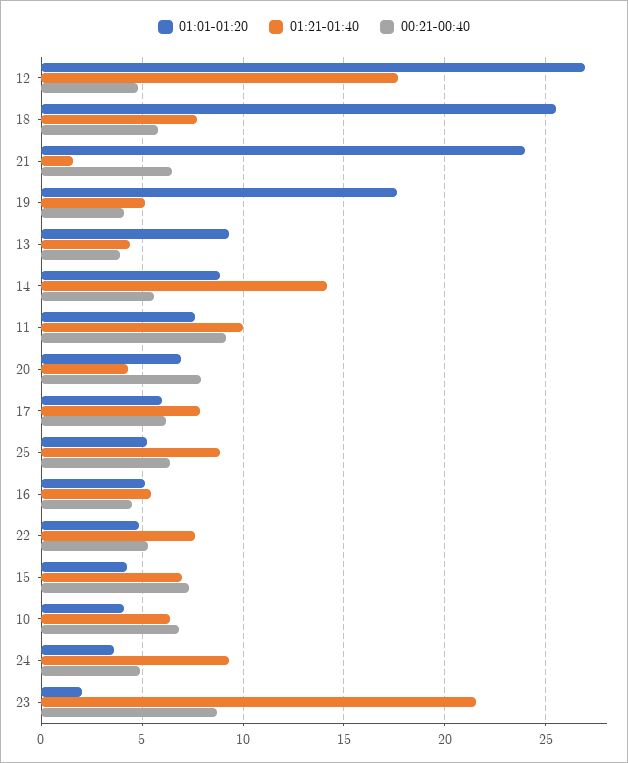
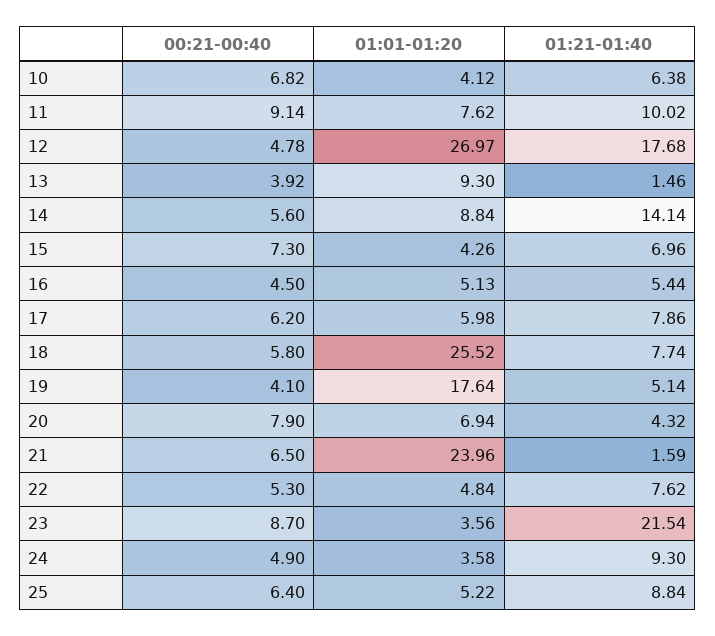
  {
    "01:01-01:20": {
      "12": 26.97,
      "18": 25.52,
      "21": 23.96,
      "19": 17.64,
      "13": 9.3,
      "14": 8.84,
      "11": 7.62,
      "20": 6.94,
      "17": 5.98,
      "25": 5.22,
      "16": 5.13,
      "22": 4.84,
      "15": 4.26,
      "10": 4.12,
      "24": 3.58,
-     "23": 2
+     "23": 3.56
    },
    "01:21-01:40": {
      "12": 17.68,
      "18": 7.74,
      "21": 1.59,
      "19": 5.14,
-     "13": 4.5,
+     "13": 1.46,
      "14": 14.14,
      "11": 10.02,
      "20": 4.32,
      "17": 7.86,
      "25": 8.84,
      "16": 5.44,
      "22": 7.62,
      "15": 6.96,
      "10": 6.38,
      "24": 9.3,
      "23": 21.54
    },
    "00:21-00:40": {
      "12": 4.78,
      "18": 5.8,
      "21": 6.5,
      "19": 4.1,
      "13": 3.92,
      "14": 5.6,
      "11": 9.14,
      "20": 7.9,
      "17": 6.2,
      "25": 6.4,
      "16": 4.5,
      "22": 5.3,
      "15": 7.3,
      "10": 6.82,
      "24": 4.9,
      "23": 8.7
    }
  }

